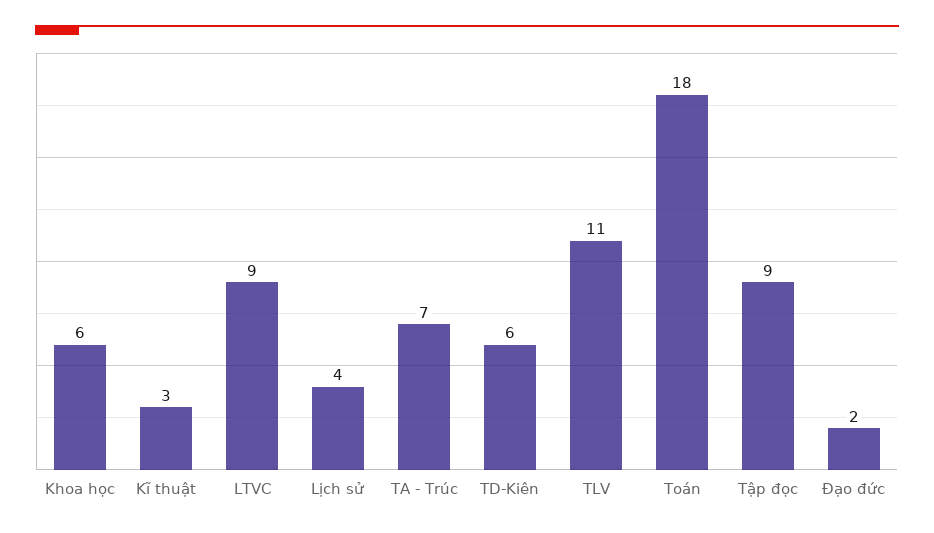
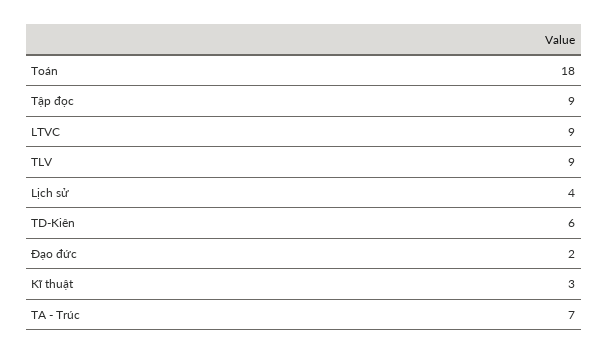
  {
-   "Khoa học": 6,
    "Kĩ thuật": 3,
    "LTVC": 9,
    "Lịch sử": 4,
    "TA - Trúc": 7,
    "TD-Kiên": 6,
-   "TLV": 11,
+   "TLV": 9,
    "Toán": 18,
    "Tập đọc": 9,
    "Đạo đức": 2
  }

